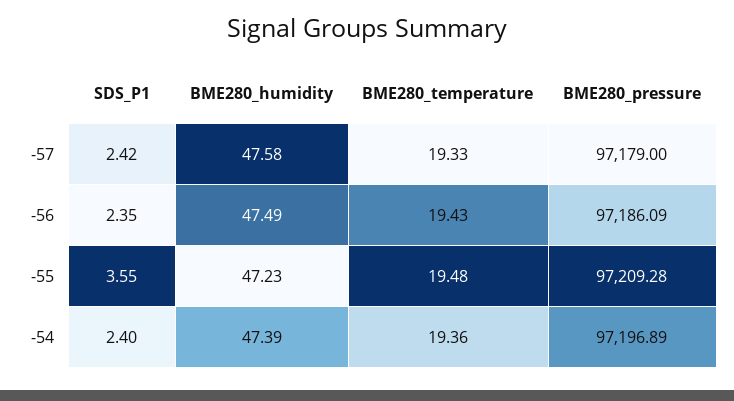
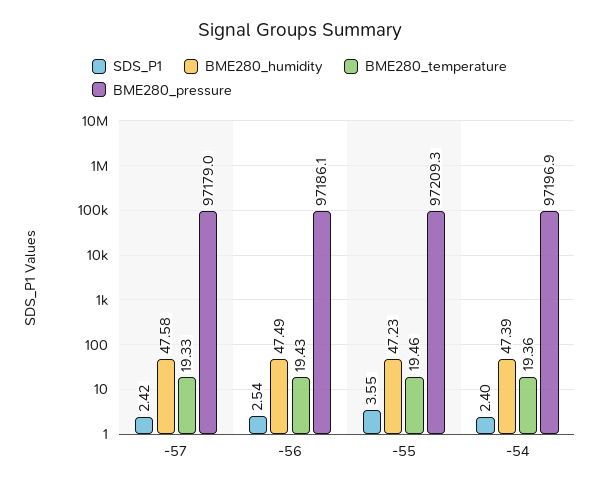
  {
    "SDS_P1": {
      "-57": 2.42,
-     "-56": 2.35,
+     "-56": 2.54,
      "-55": 3.55,
      "-54": 2.4
    },
    "BME280_humidity": {
      "-57": 47.58,
      "-56": 47.49,
      "-55": 47.23,
      "-54": 47.39
    },
    "BME280_temperature": {
      "-57": 19.33,
      "-56": 19.43,
-     "-55": 19.48,
+     "-55": 19.46,
      "-54": 19.36
    },
    "BME280_pressure": {
      "-57": 97179,
      "-56": 97186.09,
      "-55": 97209.28,
      "-54": 97196.89
    }
  }

